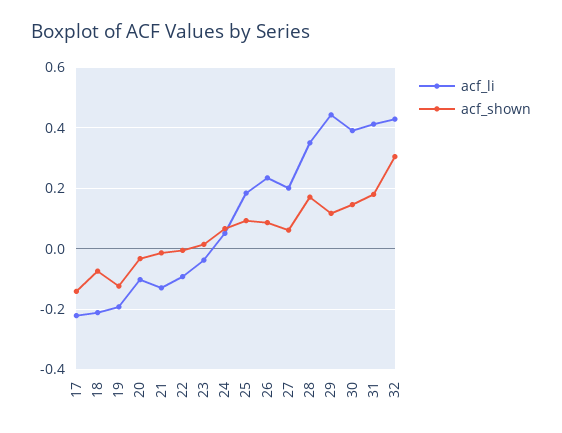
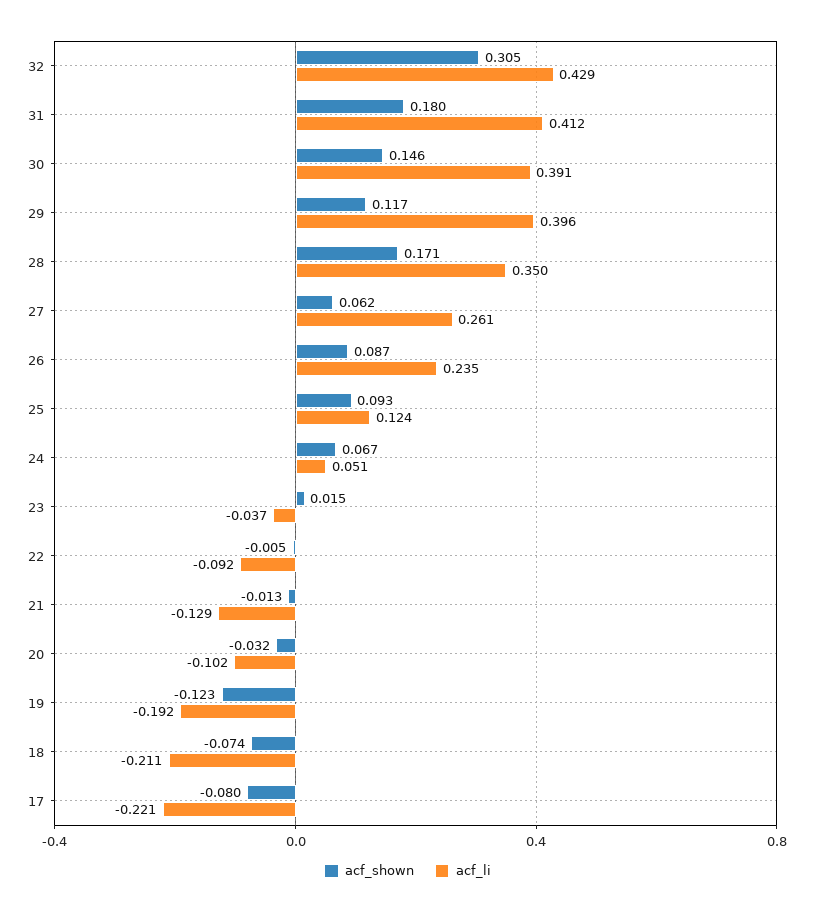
  {
    "acf_li": {
      "17": -0.221,
      "18": -0.211,
      "19": -0.192,
      "20": -0.102,
      "21": -0.129,
      "22": -0.092,
      "23": -0.037,
      "24": 0.051,
-     "25": 0.18,
+     "25": 0.124,
      "26": 0.235,
-     "27": 0.2,
+     "27": 0.261,
      "28": 0.35,
-     "29": 0.44,
+     "29": 0.396,
      "30": 0.391,
      "31": 0.412,
      "32": 0.429
    },
    "acf_shown": {
-     "17": -0.14,
+     "17": -0.08,
      "18": -0.074,
      "19": -0.123,
      "20": -0.032,
      "21": -0.013,
      "22": -0.005,
      "23": 0.015,
      "24": 0.067,
      "25": 0.093,
      "26": 0.087,
      "27": 0.062,
      "28": 0.171,
      "29": 0.117,
      "30": 0.146,
      "31": 0.18,
      "32": 0.305
    }
  }

